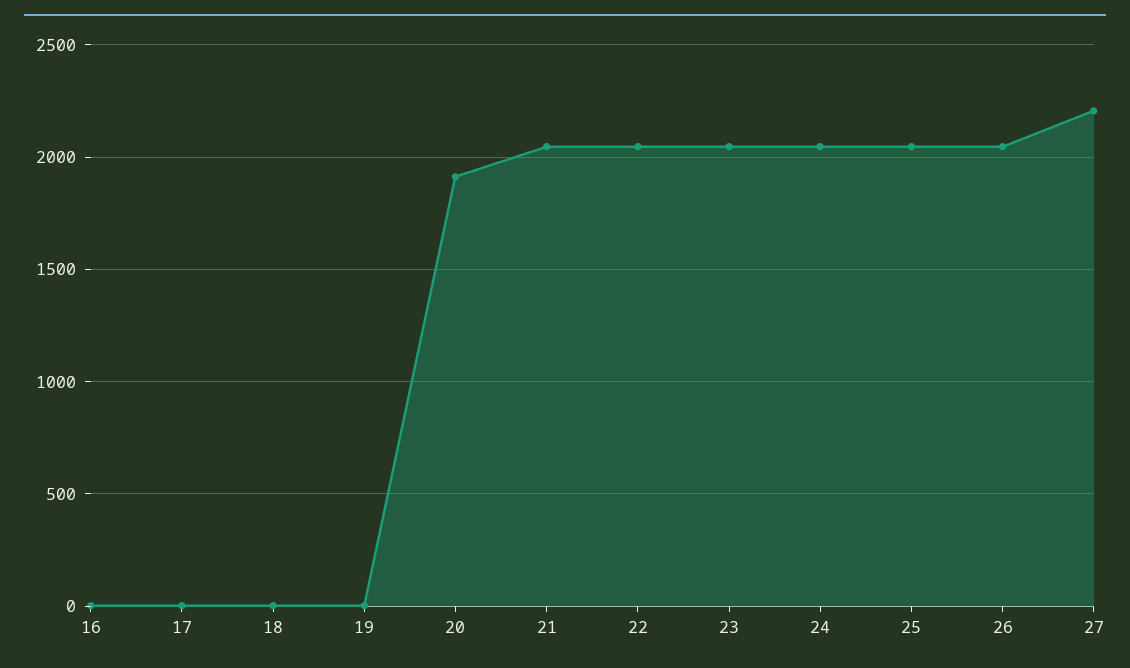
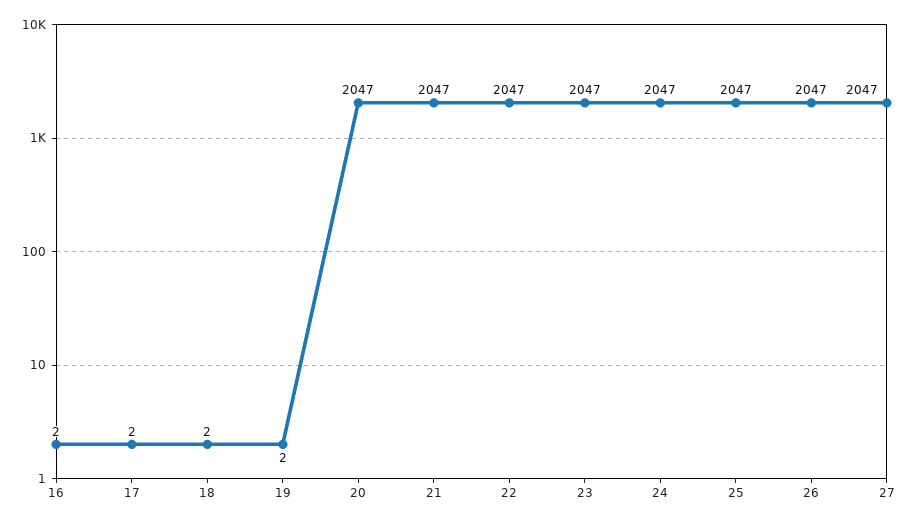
  {
    "16": 2,
    "17": 2,
    "18": 2,
    "19": 2,
-   "20": 1900,
+   "20": 2047,
    "21": 2047,
    "22": 2047,
    "23": 2047,
    "24": 2047,
    "25": 2047,
    "26": 2047,
-   "27": 2200
+   "27": 2047
  }

